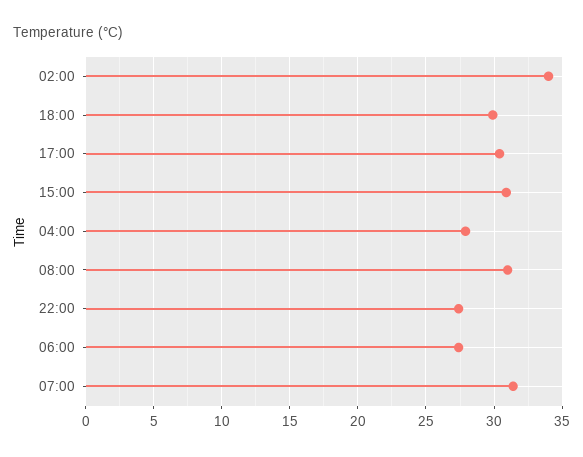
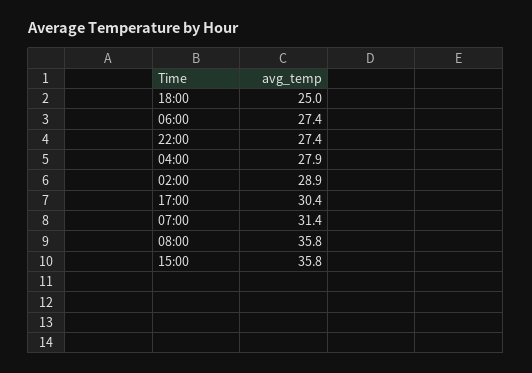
  {
-   "02:00": 34,
+   "02:00": 28.9,
-   "18:00": 30,
+   "18:00": 25,
    "17:00": 30.4,
-   "15:00": 31,
+   "15:00": 35.8,
    "04:00": 27.9,
-   "08:00": 31,
+   "08:00": 35.8,
    "22:00": 27.4,
    "06:00": 27.4,
    "07:00": 31.4
  }

